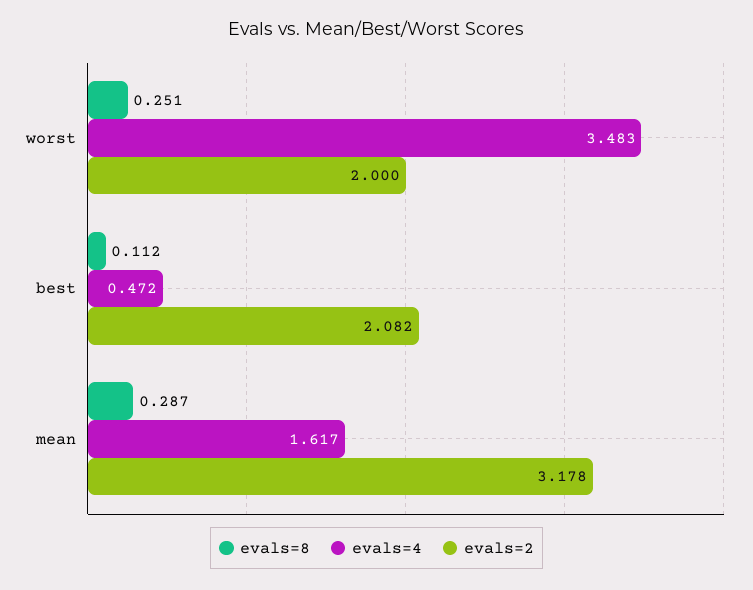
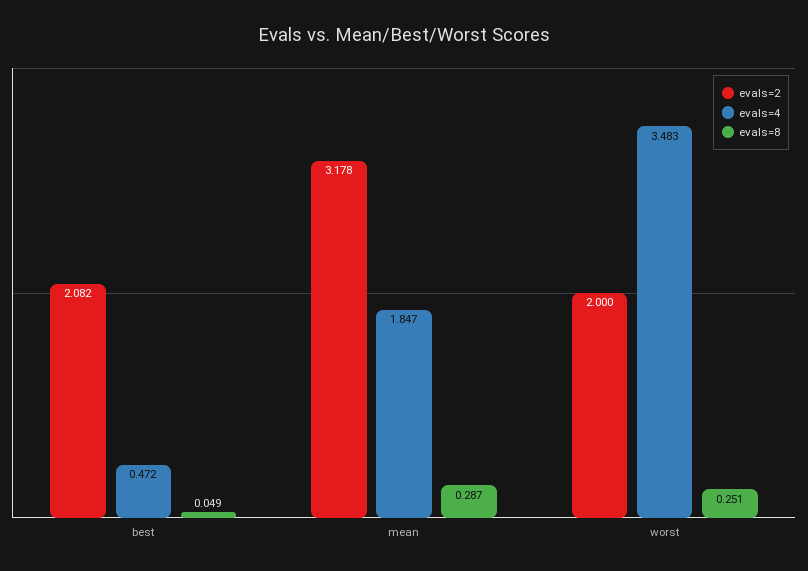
  {
    "evals=8": {
      "worst": 0.251,
-     "best": 0.112,
+     "best": 0.049,
      "mean": 0.287
    },
    "evals=4": {
      "worst": 3.483,
      "best": 0.472,
-     "mean": 1.617
+     "mean": 1.847
    },
    "evals=2": {
      "worst": 2,
      "best": 2.082,
      "mean": 3.178
    }
  }

